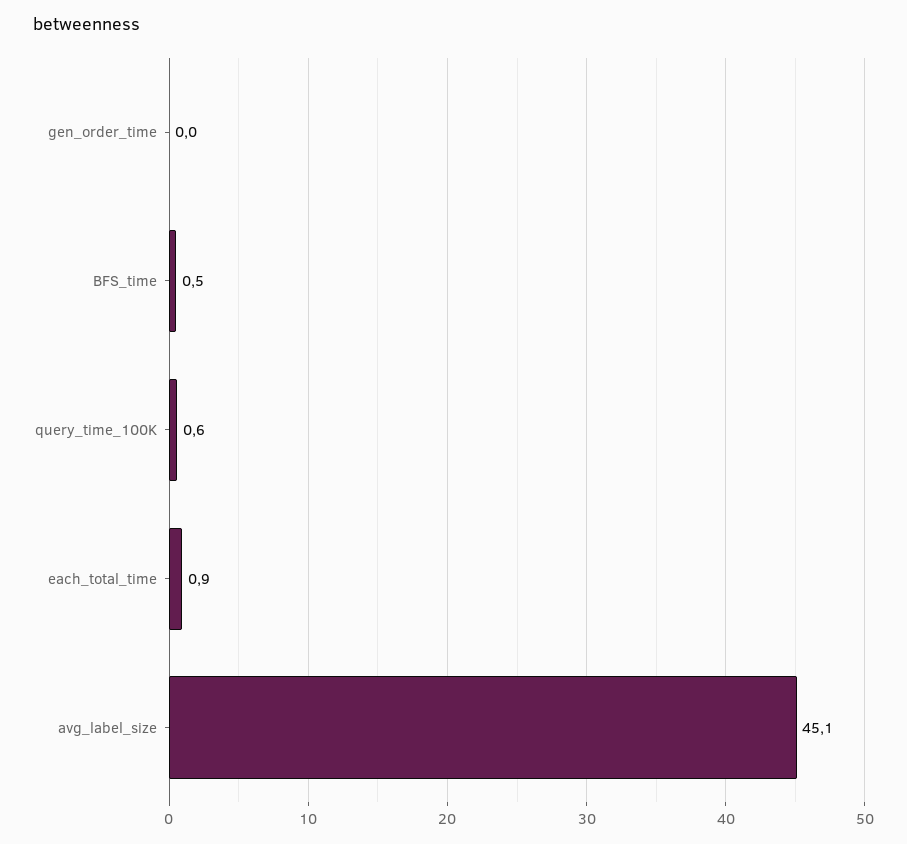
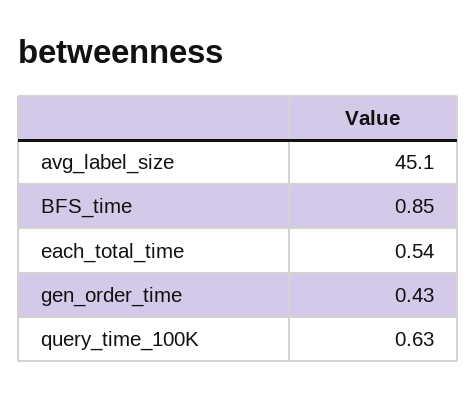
  {
-   "gen_order_time": 0,
+   "gen_order_time": 0.43,
-   "BFS_time": 0.5,
+   "BFS_time": 0.85,
    "query_time_100K": 0.63,
-   "each_total_time": 0.9,
+   "each_total_time": 0.54,
    "avg_label_size": 45.1
  }

